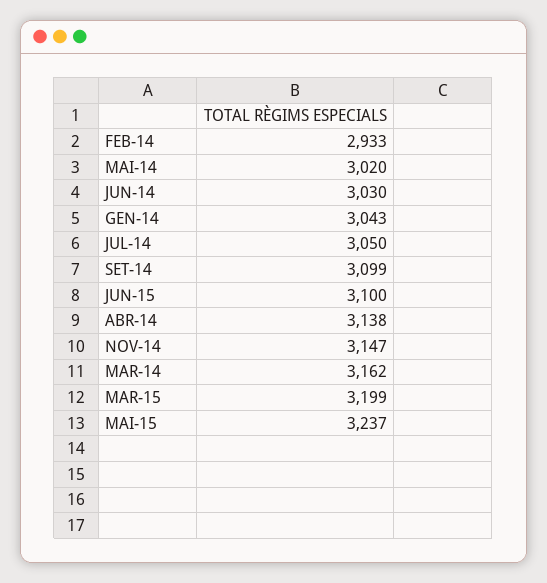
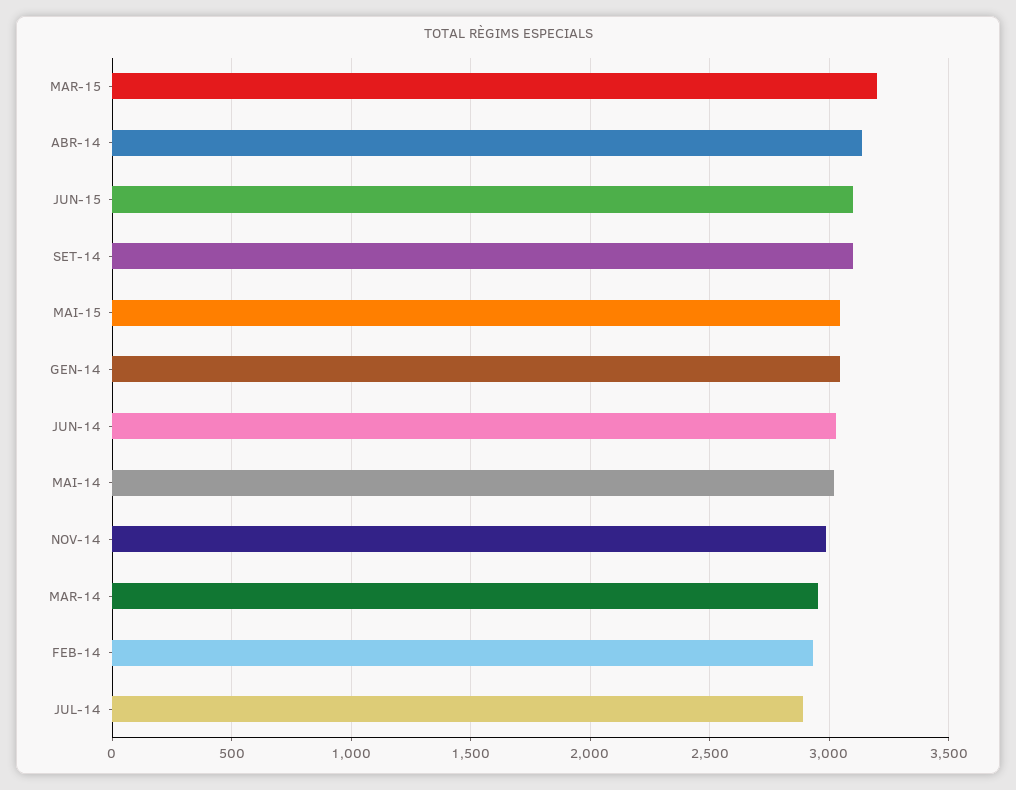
  {
    "FEB-14": 2933,
    "MAI-14": 3020,
    "JUN-14": 3030,
    "GEN-14": 3043,
-   "JUL-14": 3050,
+   "JUL-14": 2900,
    "SET-14": 3099,
    "JUN-15": 3100,
    "ABR-14": 3138,
-   "NOV-14": 3147,
+   "NOV-14": 3000,
-   "MAR-14": 3162,
+   "MAR-14": 2950,
    "MAR-15": 3199,
-   "MAI-15": 3237
+   "MAI-15": 3050
  }

